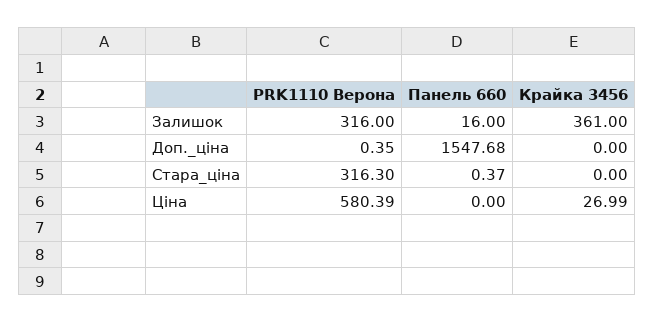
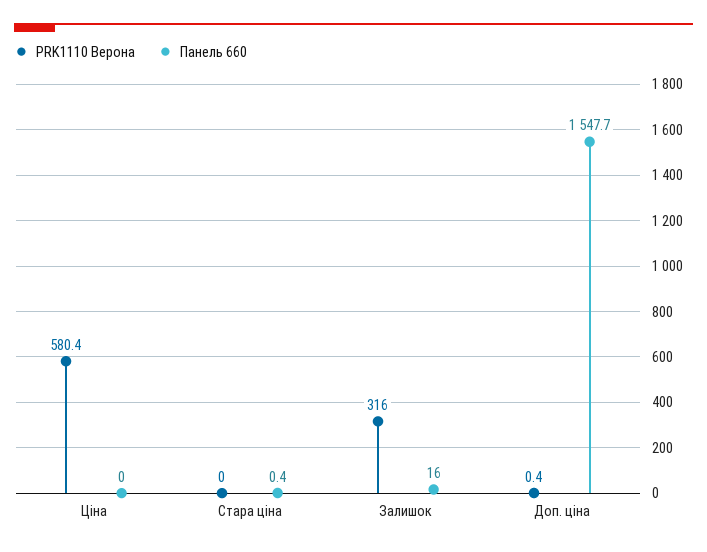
  {
    "PRK1110 Верона": {
      "Залишок": 316,
      "Доп._ціна": 0.35,
-     "Стара_ціна": 316.3,
+     "Стара_ціна": 0,
      "Ціна": 580.39
    },
    "Панель 660": {
      "Залишок": 16,
      "Доп._ціна": 1547.68,
      "Стара_ціна": 0.37,
      "Ціна": 0
-   },
+   }
-   "Крайка 3456": {
-     "Залишок": 361,
-     "Доп._ціна": 0,
-     "Стара_ціна": 0,
-     "Ціна": 26.99
-   }
  }

